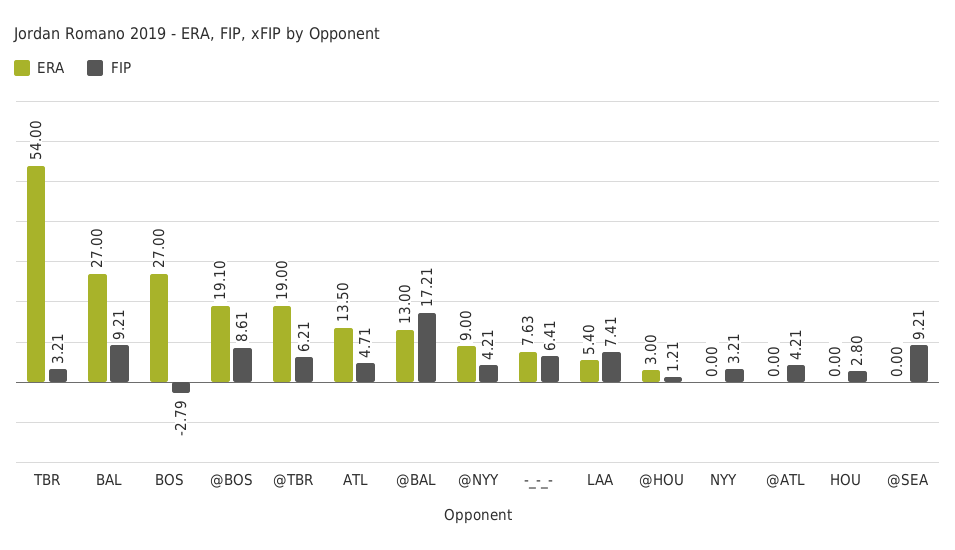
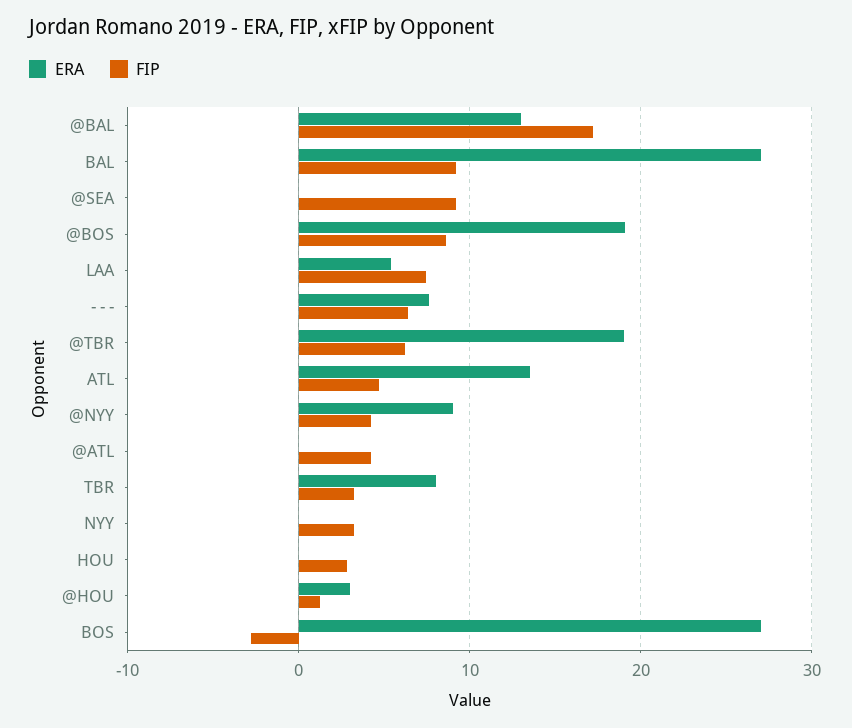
  {
    "ERA": {
-     "TBR": 54,
+     "TBR": 8,
      "BAL": 27,
      "BOS": 27,
      "@BOS": 19.1,
      "@TBR": 19,
      "ATL": 13.5,
      "@BAL": 13,
      "@NYY": 9,
      "-_-_-": 7.63,
      "LAA": 5.4,
      "@HOU": 3,
      "NYY": 0,
      "@ATL": 0,
      "HOU": 0,
      "@SEA": 0
    },
    "FIP": {
      "TBR": 3.21,
      "BAL": 9.21,
      "BOS": -2.79,
      "@BOS": 8.61,
      "@TBR": 6.21,
      "ATL": 4.71,
      "@BAL": 17.21,
      "@NYY": 4.21,
      "-_-_-": 6.41,
      "LAA": 7.41,
      "@HOU": 1.21,
      "NYY": 3.21,
      "@ATL": 4.21,
      "HOU": 2.8,
      "@SEA": 9.21
    }
  }

